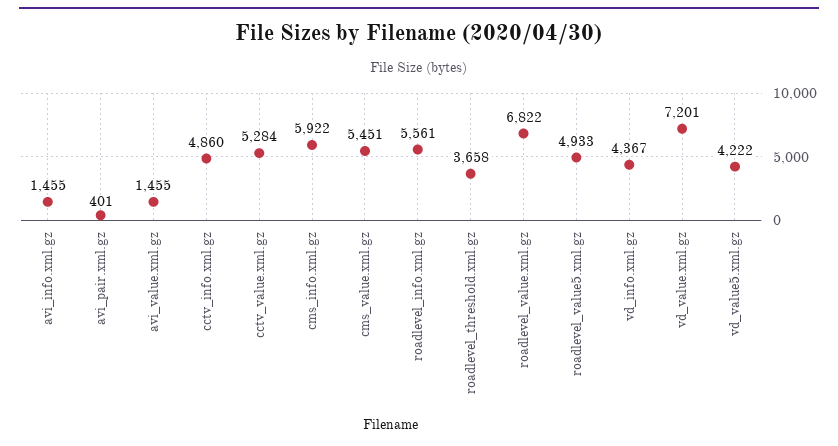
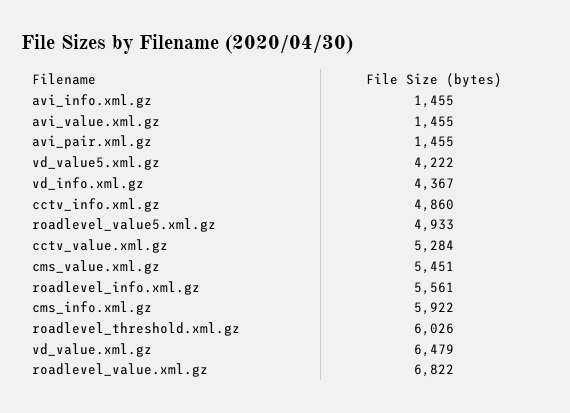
  {
    "avi_info.xml.gz": 1455,
-   "avi_pair.xml.gz": 401,
+   "avi_pair.xml.gz": 1455,
    "avi_value.xml.gz": 1455,
    "cctv_info.xml.gz": 4860,
    "cctv_value.xml.gz": 5284,
    "cms_info.xml.gz": 5922,
    "cms_value.xml.gz": 5451,
    "roadlevel_info.xml.gz": 5561,
-   "roadlevel_threshold.xml.gz": 3658,
+   "roadlevel_threshold.xml.gz": 6026,
    "roadlevel_value.xml.gz": 6822,
    "roadlevel_value5.xml.gz": 4933,
    "vd_info.xml.gz": 4367,
-   "vd_value.xml.gz": 7201,
+   "vd_value.xml.gz": 6479,
    "vd_value5.xml.gz": 4222
  }

